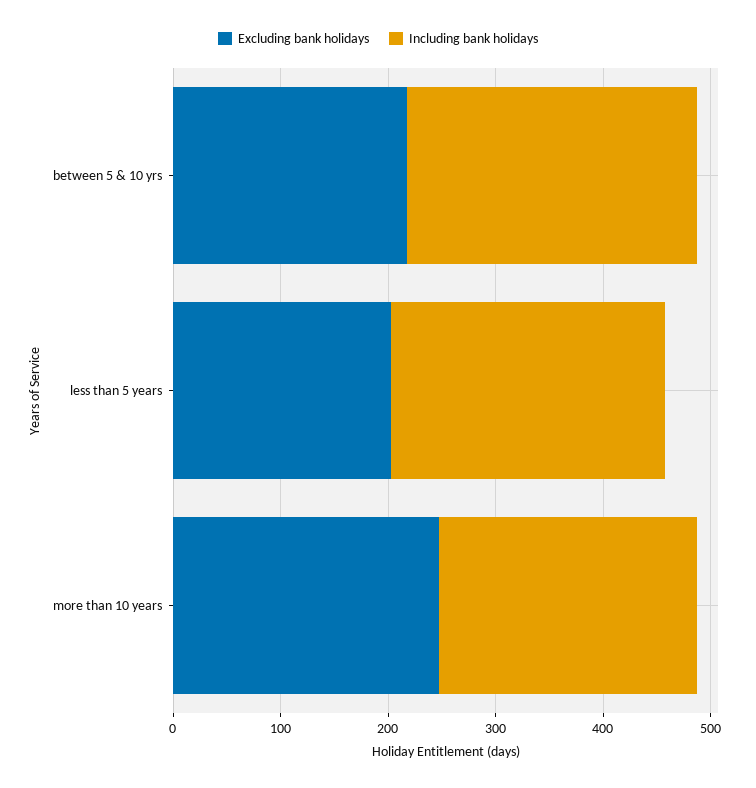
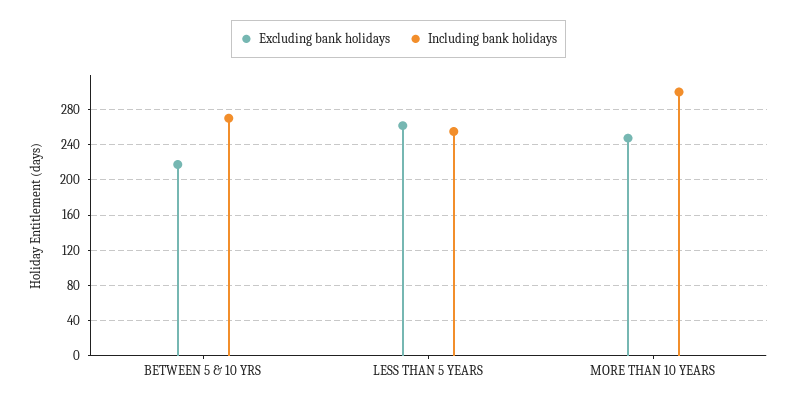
  {
    "Excluding bank holidays": {
      "between 5 & 10 yrs": 220,
-     "less than 5 years": 200,
+     "less than 5 years": 260,
      "more than 10 years": 250
    },
    "Including bank holidays": {
      "between 5 & 10 yrs": 270,
      "less than 5 years": 260,
-     "more than 10 years": 240
+     "more than 10 years": 300
    }
  }

